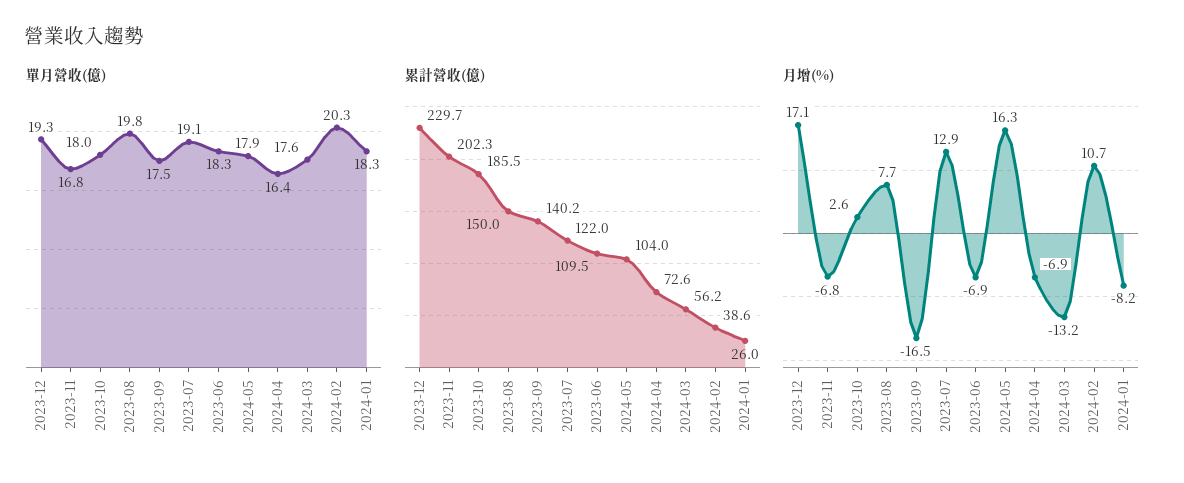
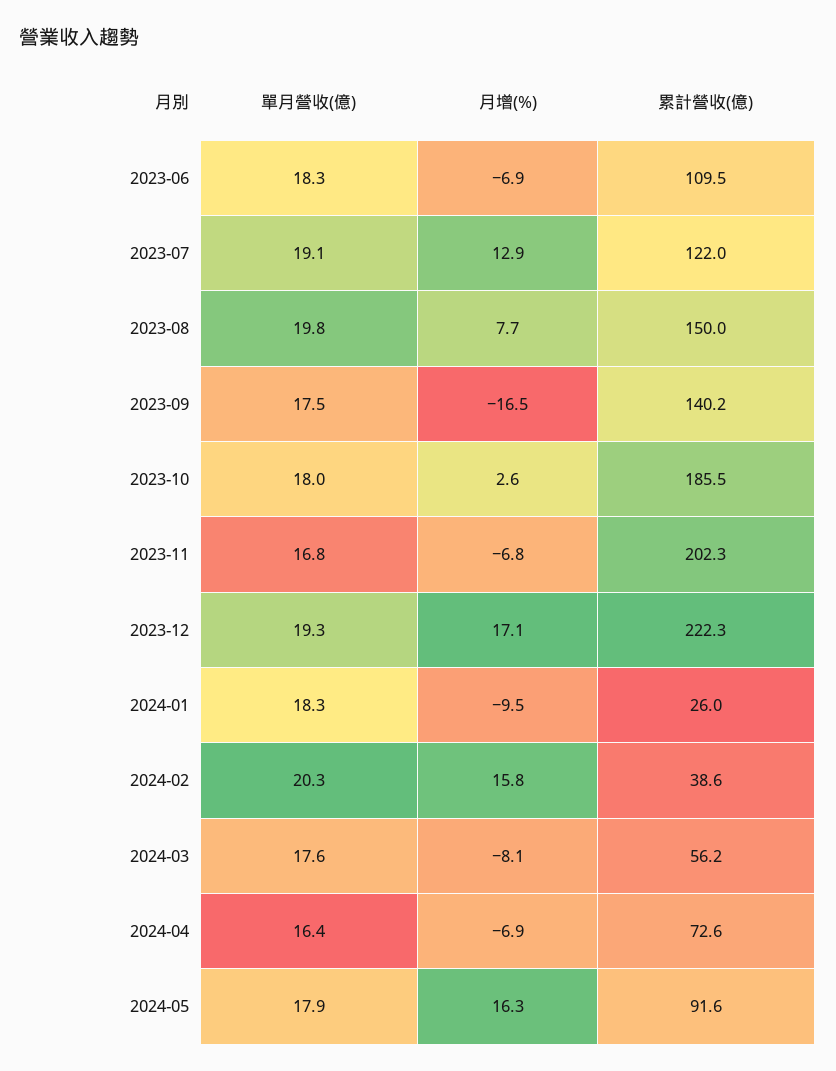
  {
    "單月營收(億)": {
      "2023-12": 19.3,
      "2023-11": 16.8,
      "2023-10": 18,
      "2023-08": 19.8,
      "2023-09": 17.5,
      "2023-07": 19.1,
      "2023-06": 18.3,
      "2024-05": 17.9,
      "2024-04": 16.4,
      "2024-03": 17.6,
      "2024-02": 20.3,
      "2024-01": 18.3
    },
    "累計營收(億)": {
-     "2023-12": 229.7,
+     "2023-12": 222.3,
      "2023-11": 202.3,
      "2023-10": 185.5,
      "2023-08": 150,
      "2023-09": 140.2,
      "2023-07": 122,
      "2023-06": 109.5,
-     "2024-05": 104,
+     "2024-05": 91.6,
      "2024-04": 72.6,
      "2024-03": 56.2,
      "2024-02": 38.6,
      "2024-01": 26
    },
    "月增(%)": {
      "2023-12": 17.1,
      "2023-11": -6.8,
      "2023-10": 2.6,
      "2023-08": 7.7,
      "2023-09": -16.5,
      "2023-07": 12.9,
      "2023-06": -6.9,
      "2024-05": 16.3,
      "2024-04": -6.9,
-     "2024-03": -13.2,
+     "2024-03": -8.1,
-     "2024-02": 10.7,
+     "2024-02": 15.8,
-     "2024-01": -8.2
+     "2024-01": -9.5
    }
  }

